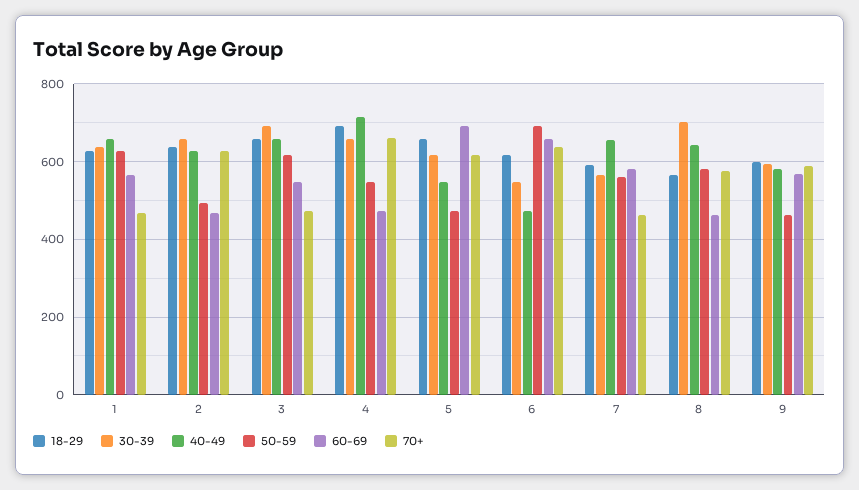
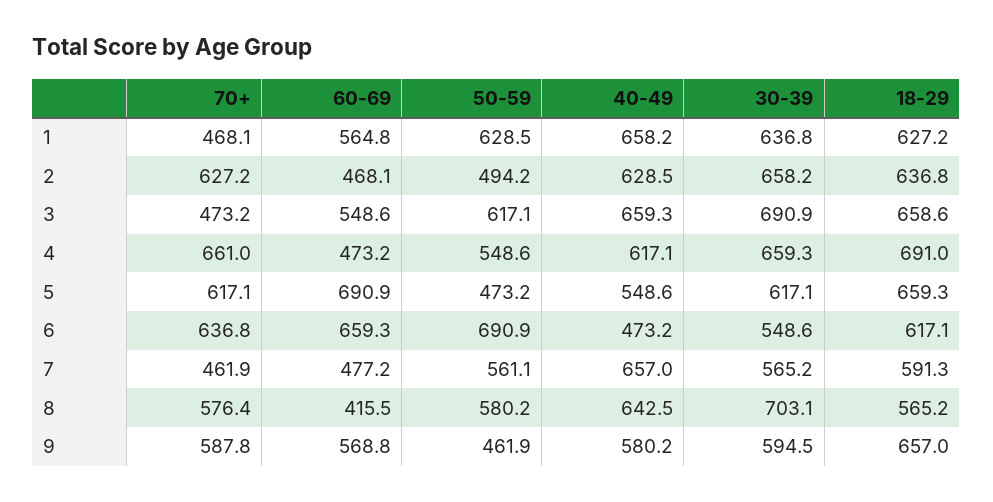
  {
    "18-29": {
      "1": 627.2,
      "2": 636.8,
      "3": 658.6,
      "4": 691,
      "5": 659.3,
      "6": 617.1,
      "7": 591.3,
      "8": 565.2,
-     "9": 600
+     "9": 657
    },
    "30-39": {
      "1": 636.8,
      "2": 658.2,
      "3": 690.9,
      "4": 659.3,
      "5": 617.1,
      "6": 548.6,
      "7": 565.2,
      "8": 703.1,
      "9": 594.5
    },
    "40-49": {
      "1": 658.2,
      "2": 628.5,
      "3": 659.3,
-     "4": 720,
+     "4": 617.1,
      "5": 548.6,
      "6": 473.2,
      "7": 657,
      "8": 642.5,
      "9": 580.2
    },
    "50-59": {
      "1": 628.5,
      "2": 494.2,
      "3": 617.1,
      "4": 548.6,
      "5": 473.2,
      "6": 690.9,
      "7": 561.1,
      "8": 580.2,
      "9": 461.9
    },
    "60-69": {
      "1": 564.8,
      "2": 468.1,
      "3": 548.6,
      "4": 473.2,
      "5": 690.9,
      "6": 659.3,
-     "7": 580,
+     "7": 477.2,
-     "8": 460,
+     "8": 415.5,
      "9": 568.8
    },
    "70+": {
      "1": 468.1,
      "2": 627.2,
      "3": 473.2,
      "4": 661,
      "5": 617.1,
      "6": 636.8,
      "7": 461.9,
      "8": 576.4,
      "9": 587.8
    }
  }

